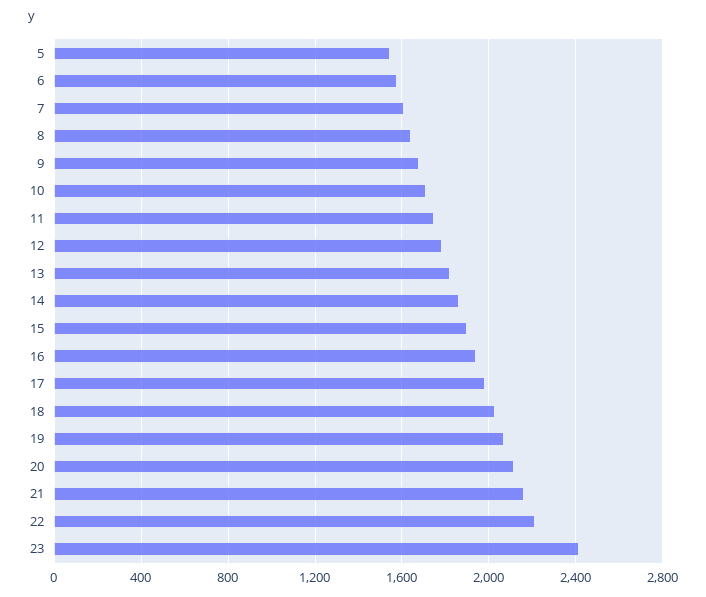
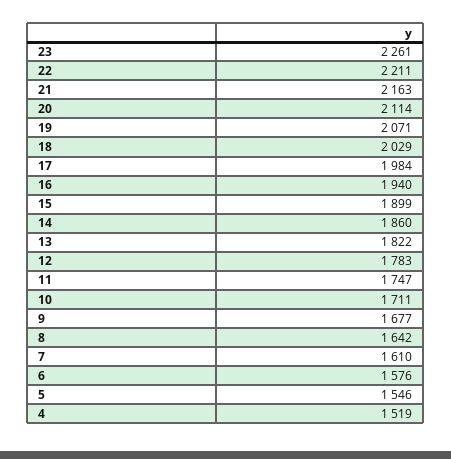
  {
    "5": 1546,
    "6": 1576,
    "7": 1610,
    "8": 1642,
    "9": 1677,
    "10": 1711,
    "11": 1747,
    "12": 1783,
    "13": 1822,
    "14": 1860,
    "15": 1899,
    "16": 1940,
    "17": 1984,
    "18": 2029,
    "19": 2071,
    "20": 2114,
    "21": 2163,
    "22": 2211,
-   "23": 2400
+   "23": 2261,
+   "4": 1519
  }

